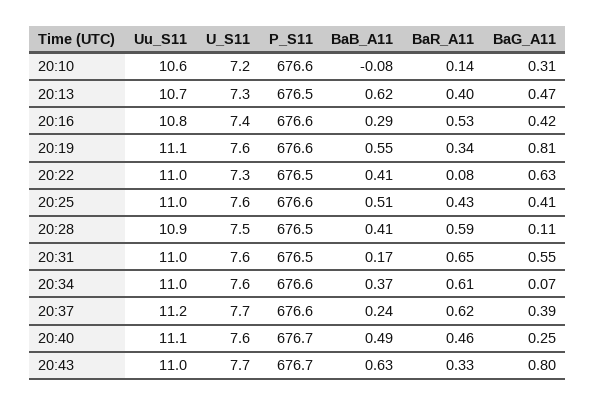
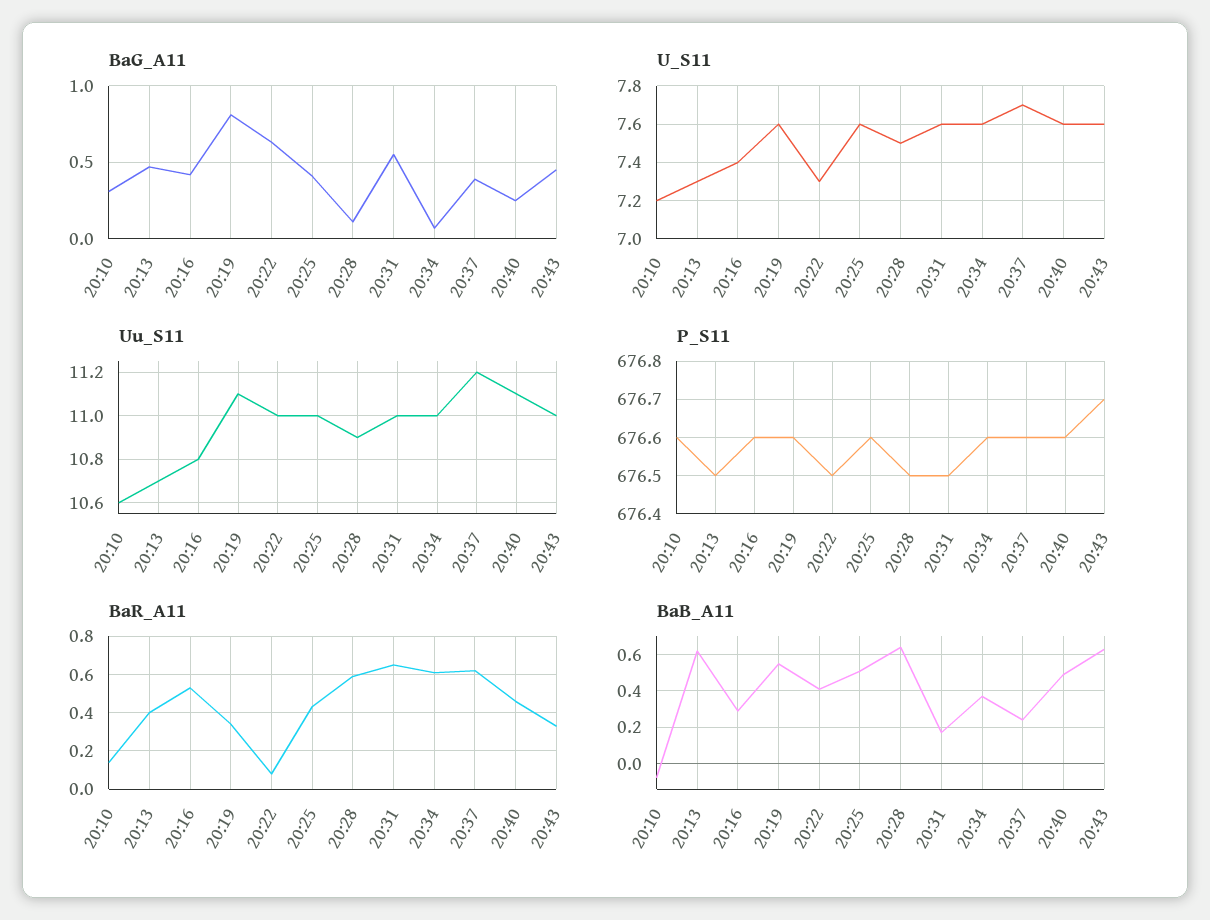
  {
    "Uu_S11": {
      "20:10": 10.6,
      "20:13": 10.7,
      "20:16": 10.8,
      "20:19": 11.1,
      "20:22": 11,
      "20:25": 11,
      "20:28": 10.9,
      "20:31": 11,
      "20:34": 11,
      "20:37": 11.2,
      "20:40": 11.1,
      "20:43": 11
    },
    "U_S11": {
      "20:10": 7.2,
      "20:13": 7.3,
      "20:16": 7.4,
      "20:19": 7.6,
      "20:22": 7.3,
      "20:25": 7.6,
      "20:28": 7.5,
      "20:31": 7.6,
      "20:34": 7.6,
      "20:37": 7.7,
      "20:40": 7.6,
-     "20:43": 7.7
+     "20:43": 7.6
    },
    "P_S11": {
      "20:10": 676.6,
      "20:13": 676.5,
      "20:16": 676.6,
      "20:19": 676.6,
      "20:22": 676.5,
      "20:25": 676.6,
      "20:28": 676.5,
      "20:31": 676.5,
      "20:34": 676.6,
      "20:37": 676.6,
-     "20:40": 676.7,
+     "20:40": 676.6,
      "20:43": 676.7
    },
    "BaB_A11": {
      "20:10": -0.08,
      "20:13": 0.62,
      "20:16": 0.29,
      "20:19": 0.55,
      "20:22": 0.41,
      "20:25": 0.51,
-     "20:28": 0.41,
+     "20:28": 0.65,
      "20:31": 0.17,
      "20:34": 0.37,
      "20:37": 0.24,
      "20:40": 0.49,
      "20:43": 0.63
    },
    "BaR_A11": {
      "20:10": 0.14,
      "20:13": 0.4,
      "20:16": 0.53,
      "20:19": 0.34,
      "20:22": 0.08,
      "20:25": 0.43,
      "20:28": 0.59,
      "20:31": 0.65,
      "20:34": 0.61,
      "20:37": 0.62,
      "20:40": 0.46,
      "20:43": 0.33
    },
    "BaG_A11": {
      "20:10": 0.31,
      "20:13": 0.47,
      "20:16": 0.42,
      "20:19": 0.81,
      "20:22": 0.63,
      "20:25": 0.41,
      "20:28": 0.11,
      "20:31": 0.55,
      "20:34": 0.07,
      "20:37": 0.39,
      "20:40": 0.25,
-     "20:43": 0.8
+     "20:43": 0.45
    }
  }

